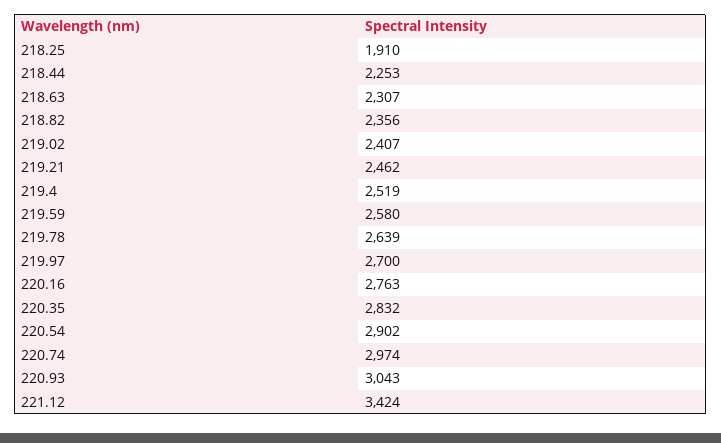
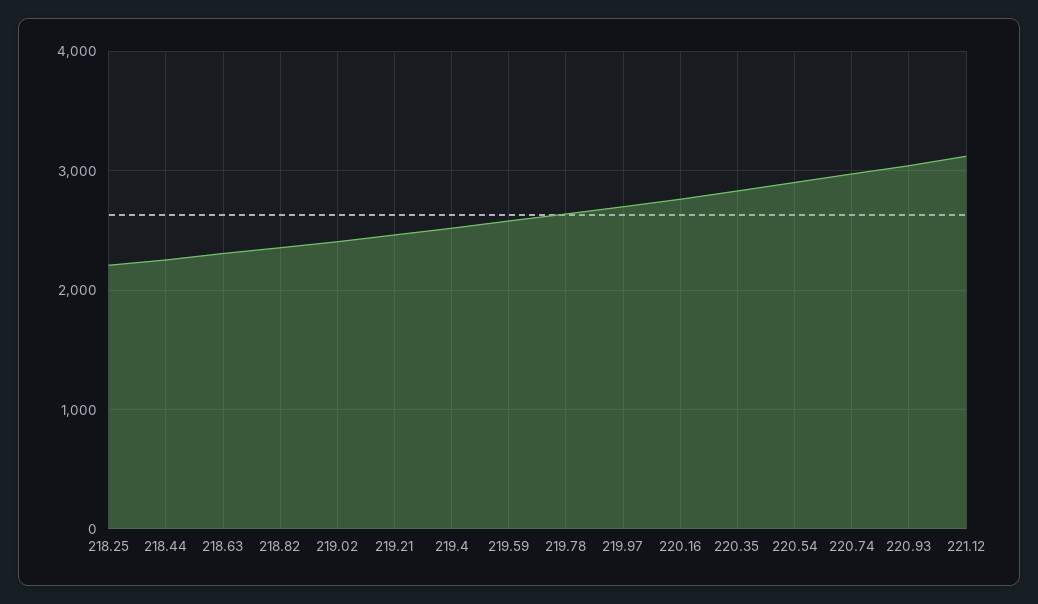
  {
-   "218.25": 1910,
+   "218.25": 2200,
    "218.44": 2253,
    "218.63": 2307,
    "218.82": 2356,
    "219.02": 2407,
    "219.21": 2462,
    "219.4": 2519,
    "219.59": 2580,
    "219.78": 2639,
    "219.97": 2700,
    "220.16": 2763,
    "220.35": 2832,
    "220.54": 2902,
    "220.74": 2974,
    "220.93": 3043,
-   "221.12": 3424
+   "221.12": 3100
  }

